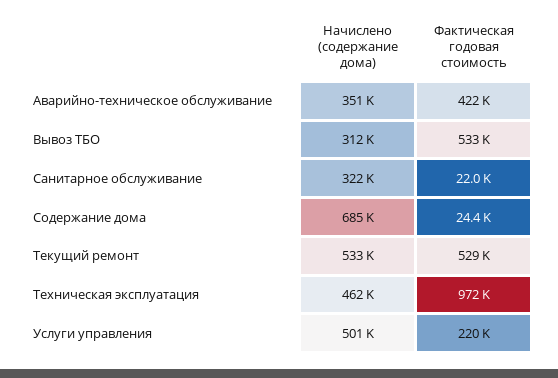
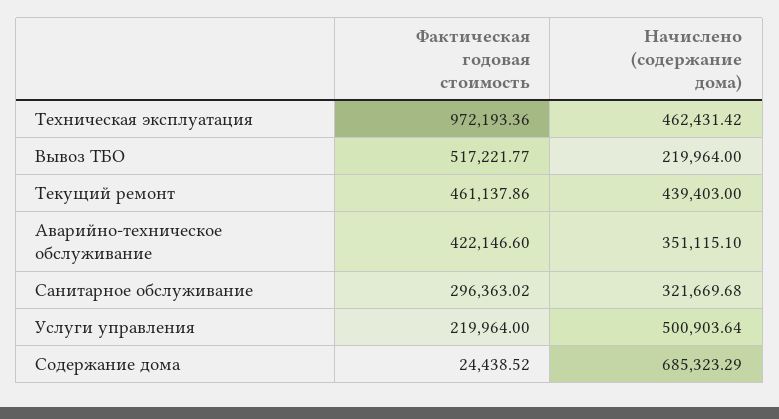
  {
    "Начислено (содержание дома)": {
      "Аварийно-техническое обслуживание": 351115.1,
-     "Вывоз ТБО": 312000,
+     "Вывоз ТБО": 219964,
      "Санитарное обслуживание": 321669.68,
      "Содержание дома": 685323.29,
-     "Текущий ремонт": 533000,
+     "Текущий ремонт": 439403,
      "Техническая эксплуатация": 462431.42,
      "Услуги управления": 500903.64
    },
    "Фактическая годовая стоимость": {
      "Аварийно-техническое обслуживание": 422146.6,
-     "Вывоз ТБО": 533000,
+     "Вывоз ТБО": 517221.77,
-     "Санитарное обслуживание": 22000,
+     "Санитарное обслуживание": 296363.02,
      "Содержание дома": 24438.52,
-     "Текущий ремонт": 529000,
+     "Текущий ремонт": 461137.86,
      "Техническая эксплуатация": 972193.36,
      "Услуги управления": 219964
    }
  }

